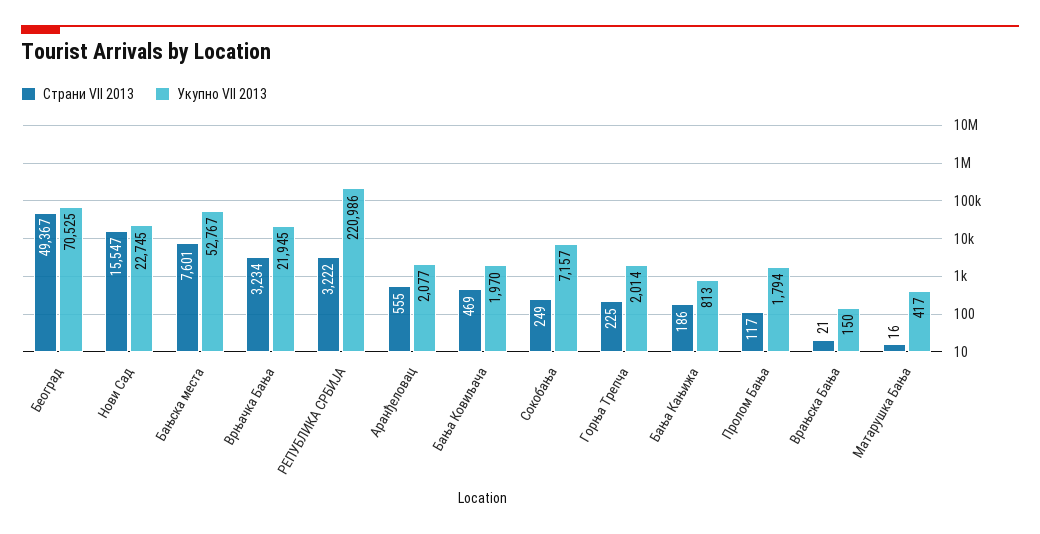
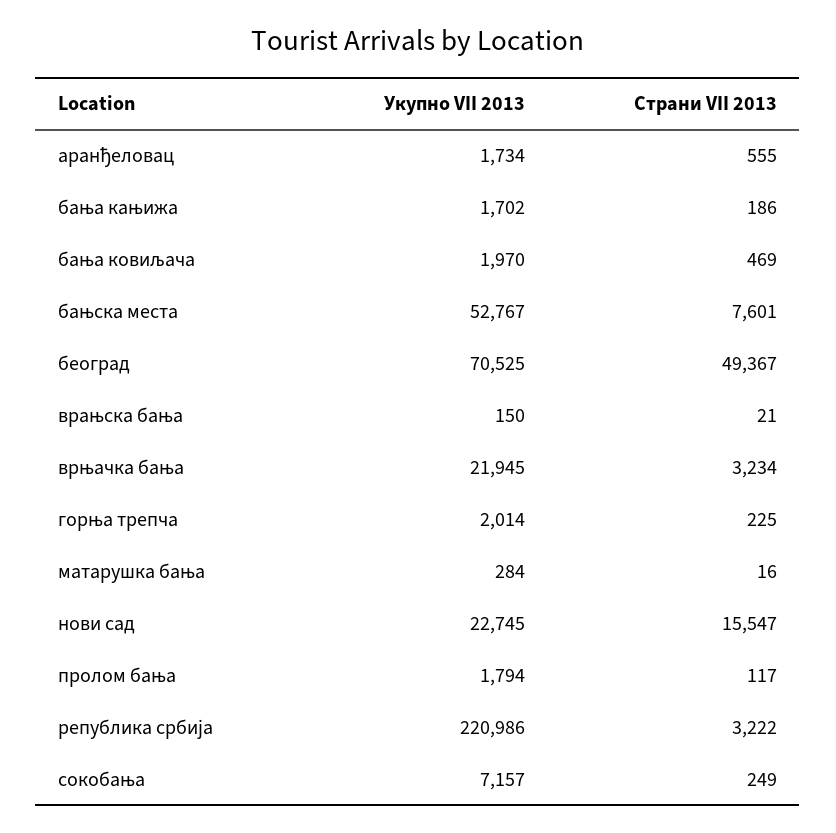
  {
    "Страни VII 2013": {
      "Београд": 49367,
      "Нови Сад": 15547,
      "Бањска места": 7601,
      "Врњачка Бања": 3234,
      "РЕПУБЛИКА СРБИЈА": 3222,
      "Аранђеловац": 555,
      "Бања Ковиљача": 469,
      "Сокобања": 249,
      "Горња Трепча": 225,
      "Бања Кањижа": 186,
      "Пролом Бања": 117,
      "Врањска Бања": 21,
      "Матарушка Бања": 16
    },
    "Укупно VII 2013": {
      "Београд": 70525,
      "Нови Сад": 22745,
      "Бањска места": 52767,
      "Врњачка Бања": 21945,
      "РЕПУБЛИКА СРБИЈА": 220986,
-     "Аранђеловац": 2077,
+     "Аранђеловац": 1734,
      "Бања Ковиљача": 1970,
      "Сокобања": 7157,
      "Горња Трепча": 2014,
-     "Бања Кањижа": 813,
+     "Бања Кањижа": 1702,
      "Пролом Бања": 1794,
      "Врањска Бања": 150,
-     "Матарушка Бања": 417
+     "Матарушка Бања": 284
    }
  }

